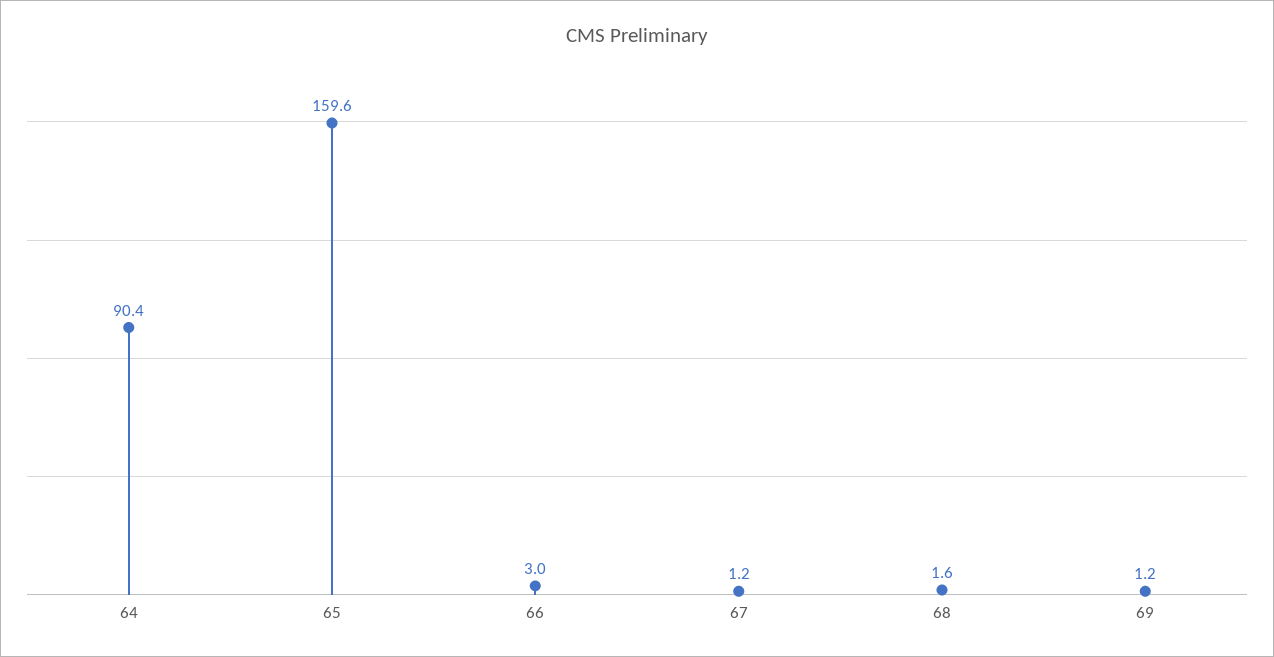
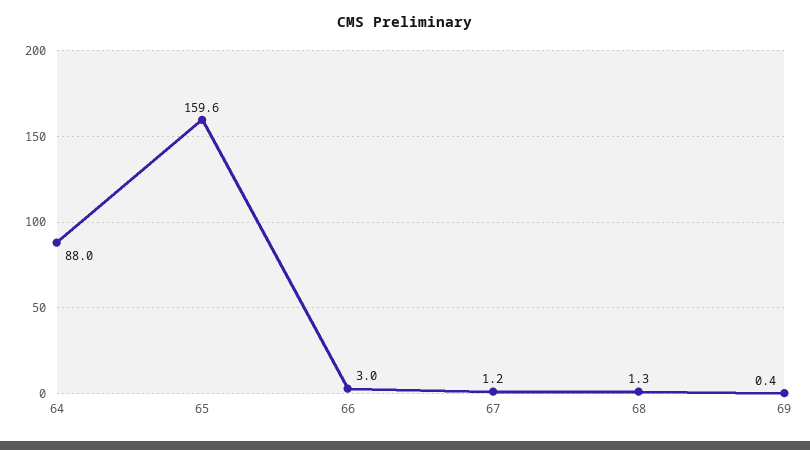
  {
-   "64": 90.4,
+   "64": 88,
    "65": 159.6,
    "66": 3,
    "67": 1.2,
-   "68": 1.6,
+   "68": 1.3,
-   "69": 1.2
+   "69": 0.4
  }

